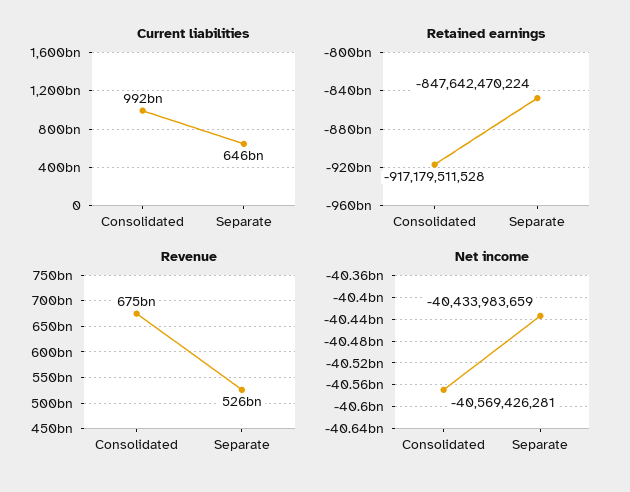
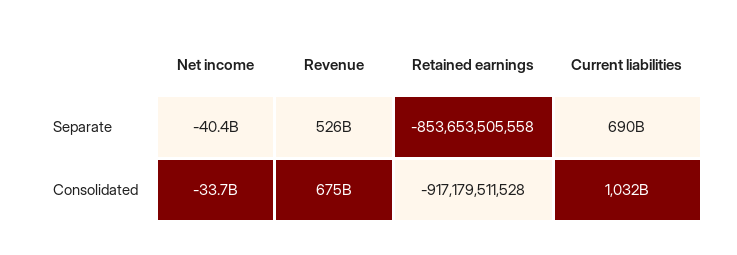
  {
    "Current liabilities": {
-     "Consolidated": 992000000000,
+     "Consolidated": 1032000000000,
-     "Separate": 646000000000
+     "Separate": 690000000000
    },
    "Retained earnings": {
      "Consolidated": -917179511528,
-     "Separate": -847642470224
+     "Separate": -853653505558
    },
    "Revenue": {
      "Consolidated": 675000000000,
      "Separate": 526000000000
    },
    "Net income": {
-     "Consolidated": -40569426281,
+     "Consolidated": -33700000000,
      "Separate": -40433983659
    }
  }

